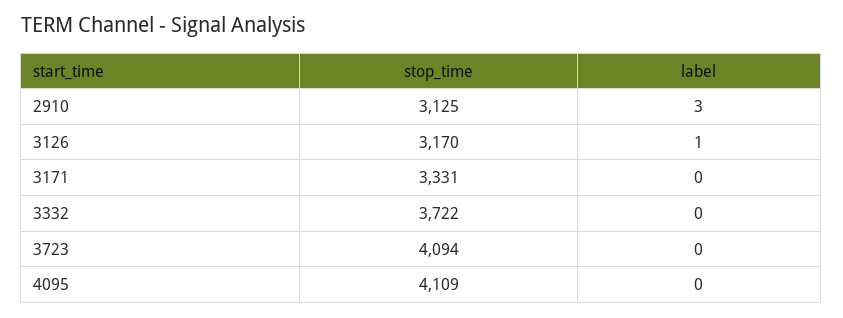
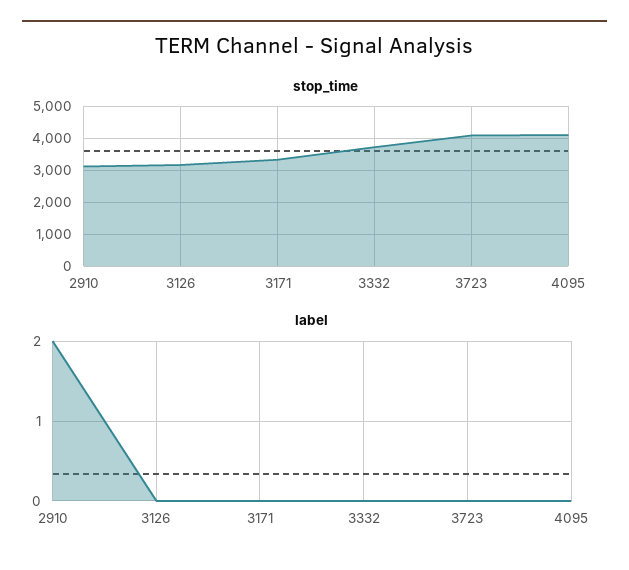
  {
    "stop_time": {
      "2910": 3125,
      "3126": 3170,
      "3171": 3331,
      "3332": 3722,
      "3723": 4094,
      "4095": 4109
    },
    "label": {
-     "2910": 3,
+     "2910": 2,
-     "3126": 1,
+     "3126": 0,
      "3171": 0,
      "3332": 0,
      "3723": 0,
      "4095": 0
    }
  }

